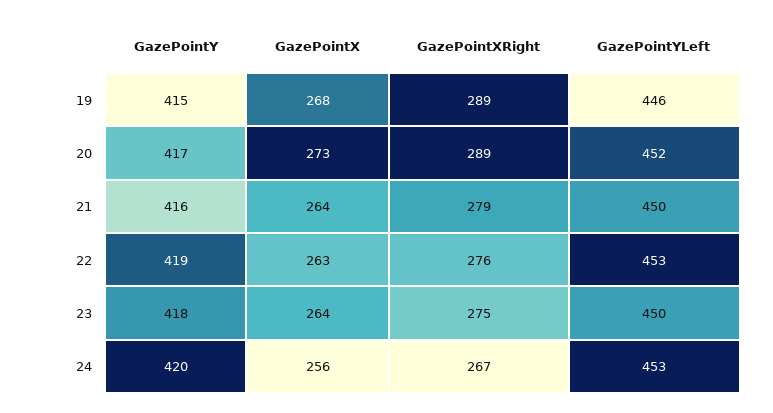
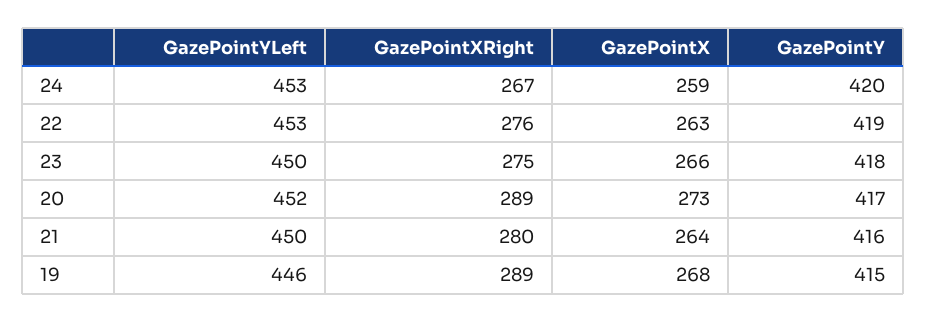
  {
    "GazePointY": {
      "19": 415,
      "20": 417,
      "21": 416,
      "22": 419,
      "23": 418,
      "24": 420
    },
    "GazePointX": {
      "19": 268,
      "20": 273,
      "21": 264,
      "22": 263,
-     "23": 264,
+     "23": 266,
-     "24": 256
+     "24": 259
    },
    "GazePointXRight": {
      "19": 289,
      "20": 289,
-     "21": 279,
+     "21": 280,
      "22": 276,
      "23": 275,
      "24": 267
    },
    "GazePointYLeft": {
      "19": 446,
      "20": 452,
      "21": 450,
      "22": 453,
      "23": 450,
      "24": 453
    }
  }

